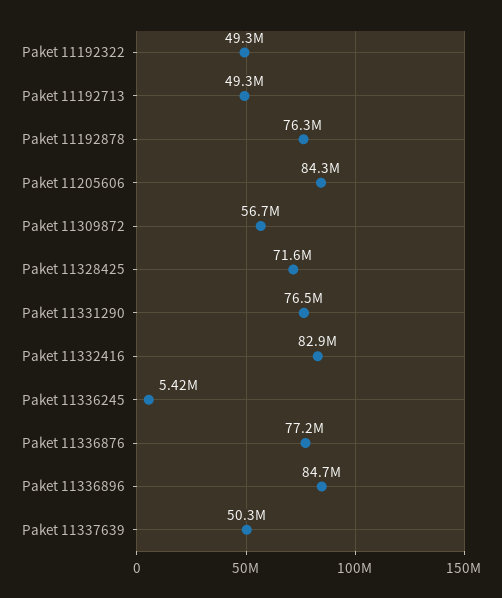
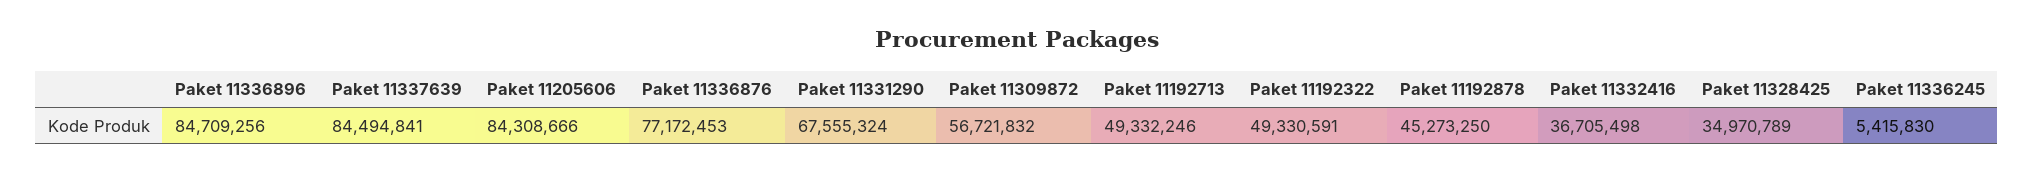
  {
    "Paket 11192322": 49330591,
    "Paket 11192713": 49332246,
-   "Paket 11192878": 76300000,
+   "Paket 11192878": 45273250,
    "Paket 11205606": 84308666,
    "Paket 11309872": 56721832,
-   "Paket 11328425": 71600000,
+   "Paket 11328425": 34970789,
-   "Paket 11331290": 76500000,
+   "Paket 11331290": 67555324,
-   "Paket 11332416": 82900000,
+   "Paket 11332416": 36705498,
    "Paket 11336245": 5415830,
    "Paket 11336876": 77172453,
    "Paket 11336896": 84709256,
-   "Paket 11337639": 50300000
+   "Paket 11337639": 84494841
  }

